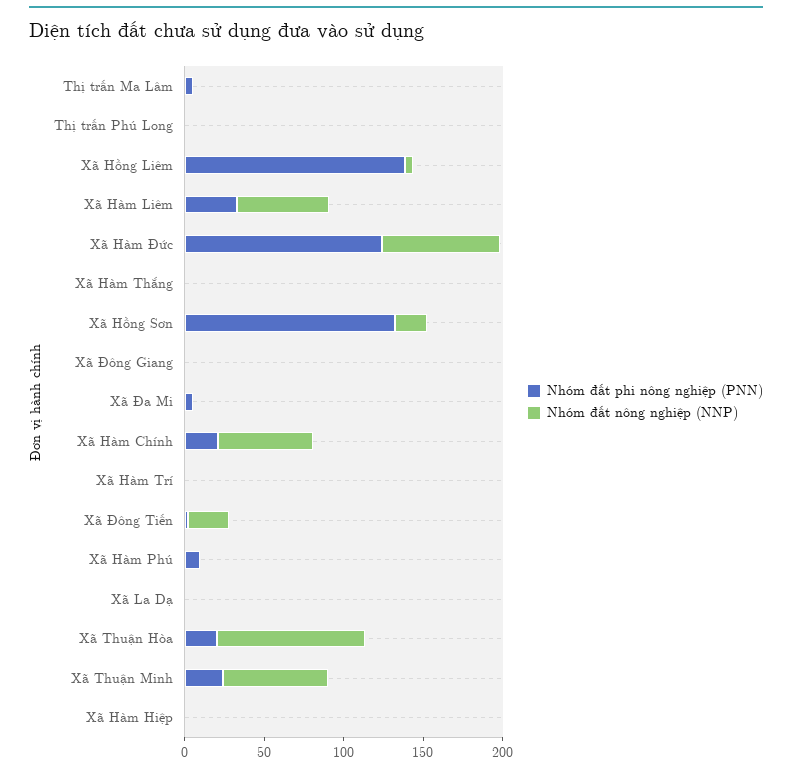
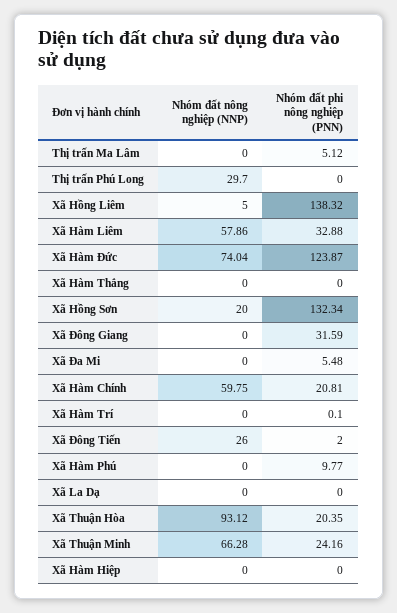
  {
    "Nhóm đất phi nông nghiệp (PNN)": {
      "Thị trấn Ma Lâm": 5.12,
      "Thị trấn Phú Long": 0,
      "Xã Hồng Liêm": 138.32,
      "Xã Hàm Liêm": 32.88,
      "Xã Hàm Đức": 123.87,
      "Xã Hàm Thắng": 0,
      "Xã Hồng Sơn": 132.34,
-     "Xã Đông Giang": 0,
+     "Xã Đông Giang": 31.59,
      "Xã Đa Mi": 5.48,
      "Xã Hàm Chính": 20.81,
      "Xã Hàm Trí": 0.1,
      "Xã Đông Tiến": 2,
      "Xã Hàm Phú": 9.77,
      "Xã La Dạ": 0,
      "Xã Thuận Hòa": 20.35,
      "Xã Thuận Minh": 24.16,
      "Xã Hàm Hiệp": 0
    },
    "Nhóm đất nông nghiệp (NNP)": {
      "Thị trấn Ma Lâm": 0,
-     "Thị trấn Phú Long": 0,
+     "Thị trấn Phú Long": 29.7,
      "Xã Hồng Liêm": 5,
      "Xã Hàm Liêm": 57.86,
      "Xã Hàm Đức": 74.04,
      "Xã Hàm Thắng": 0,
      "Xã Hồng Sơn": 20,
      "Xã Đông Giang": 0,
      "Xã Đa Mi": 0,
      "Xã Hàm Chính": 59.75,
      "Xã Hàm Trí": 0,
      "Xã Đông Tiến": 26,
      "Xã Hàm Phú": 0,
      "Xã La Dạ": 0,
      "Xã Thuận Hòa": 93.12,
      "Xã Thuận Minh": 66.28,
      "Xã Hàm Hiệp": 0
    }
  }

